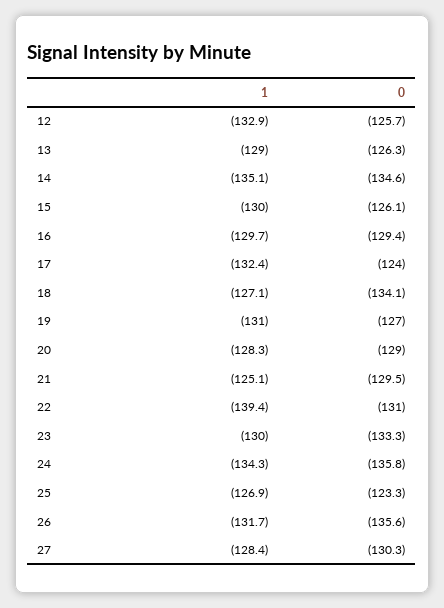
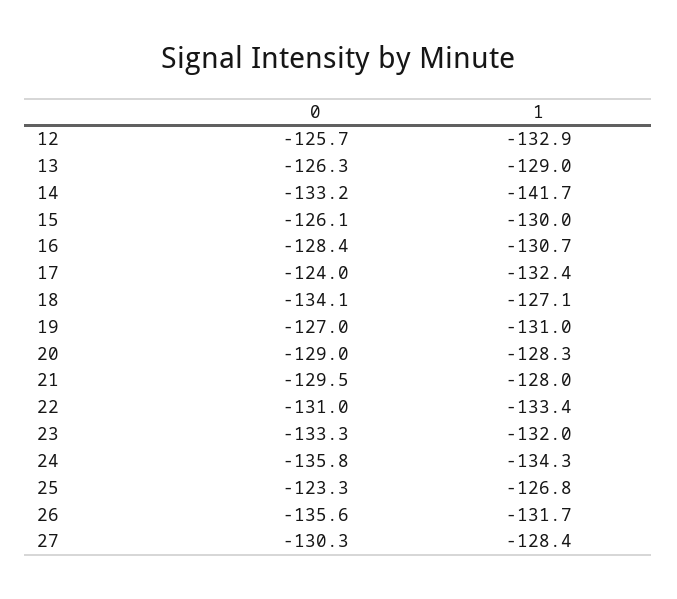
  {
    "1": {
      "12": -132.9,
      "13": -129,
-     "14": -135.1,
+     "14": -141.7,
      "15": -130,
-     "16": -129.7,
+     "16": -130.7,
      "17": -132.4,
      "18": -127.1,
      "19": -131,
      "20": -128.3,
-     "21": -125.1,
+     "21": -128,
-     "22": -139.4,
+     "22": -133.4,
-     "23": -130,
+     "23": -132,
      "24": -134.3,
-     "25": -126.9,
+     "25": -126.8,
      "26": -131.7,
      "27": -128.4
    },
    "0": {
      "12": -125.7,
      "13": -126.3,
-     "14": -134.6,
+     "14": -133.2,
      "15": -126.1,
-     "16": -129.4,
+     "16": -128.4,
      "17": -124,
      "18": -134.1,
      "19": -127,
      "20": -129,
      "21": -129.5,
      "22": -131,
      "23": -133.3,
      "24": -135.8,
      "25": -123.3,
      "26": -135.6,
      "27": -130.3
    }
  }

